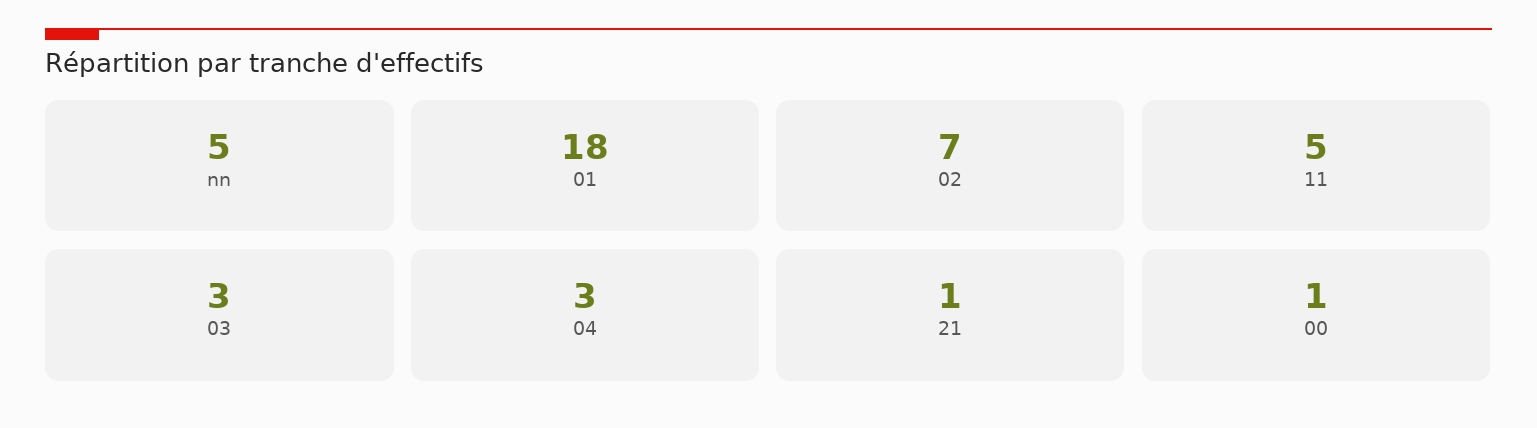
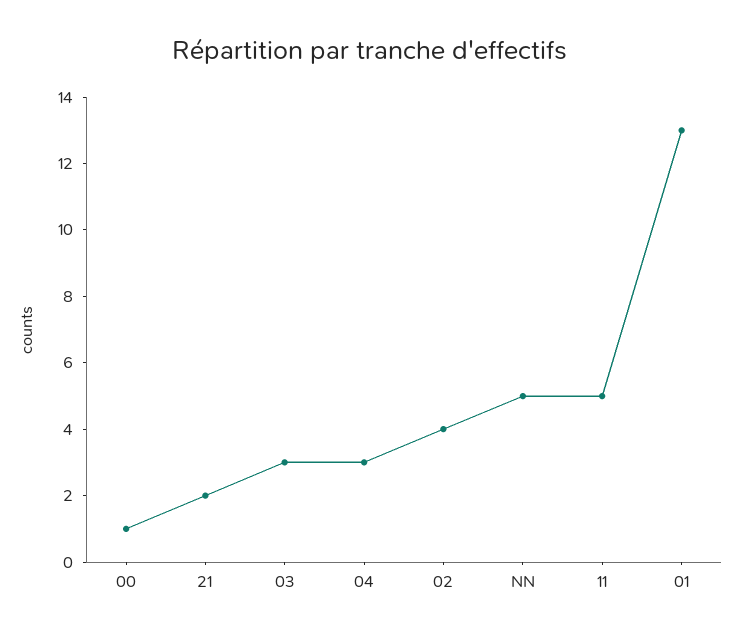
  {
    "nn": 5,
-   "01": 18,
+   "01": 13,
-   "02": 7,
+   "02": 4,
    "11": 5,
    "03": 3,
    "04": 3,
-   "21": 1,
+   "21": 2,
    "00": 1
  }

